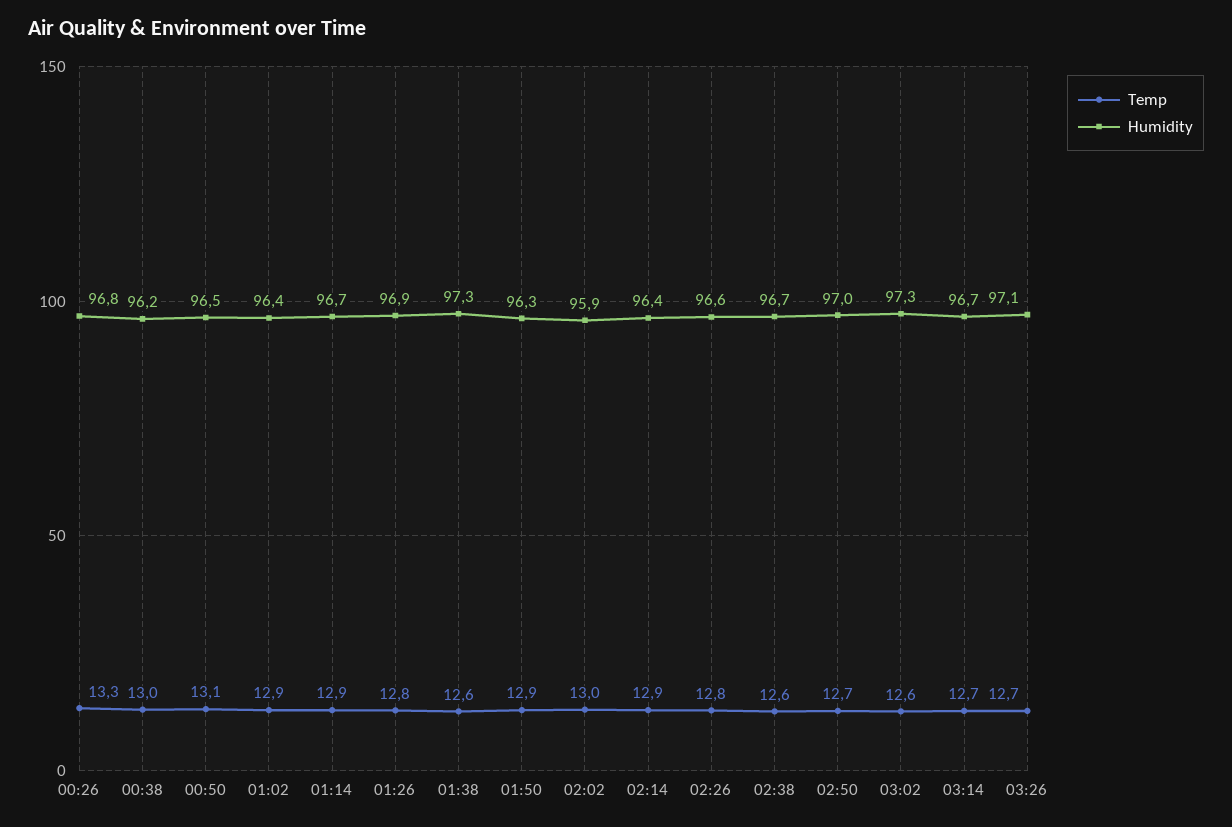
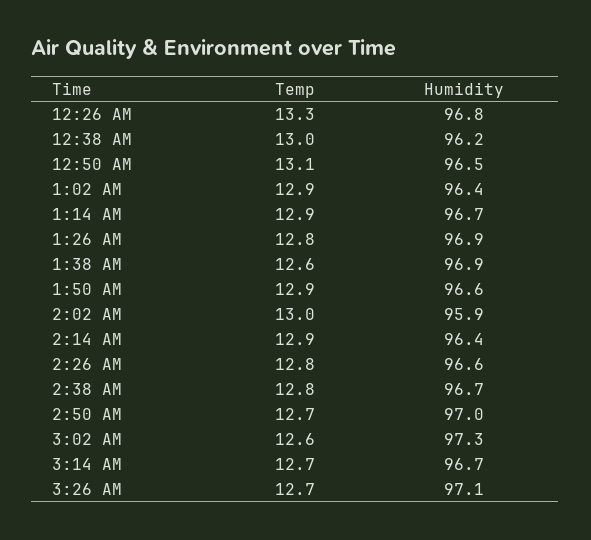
  {
    "Temp": {
      "00:26": 13.3,
      "00:38": 13,
      "00:50": 13.1,
      "01:02": 12.9,
      "01:14": 12.9,
      "01:26": 12.8,
      "01:38": 12.6,
      "01:50": 12.9,
      "02:02": 13,
      "02:14": 12.9,
      "02:26": 12.8,
-     "02:38": 12.6,
+     "02:38": 12.8,
      "02:50": 12.7,
      "03:02": 12.6,
      "03:14": 12.7,
      "03:26": 12.7
    },
    "Humidity": {
      "00:26": 96.8,
      "00:38": 96.2,
      "00:50": 96.5,
      "01:02": 96.4,
      "01:14": 96.7,
      "01:26": 96.9,
-     "01:38": 97.3,
+     "01:38": 96.9,
-     "01:50": 96.3,
+     "01:50": 96.6,
      "02:02": 95.9,
      "02:14": 96.4,
      "02:26": 96.6,
      "02:38": 96.7,
      "02:50": 97,
      "03:02": 97.3,
      "03:14": 96.7,
      "03:26": 97.1
    }
  }

